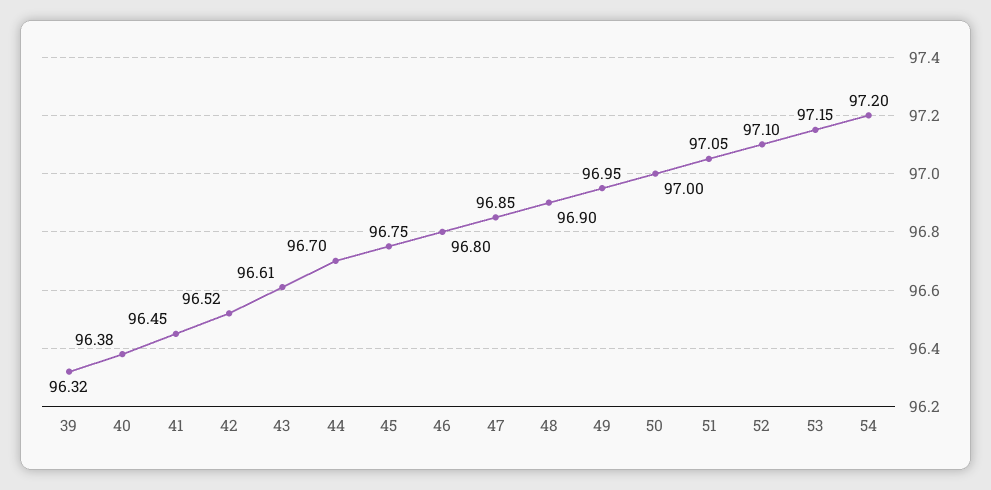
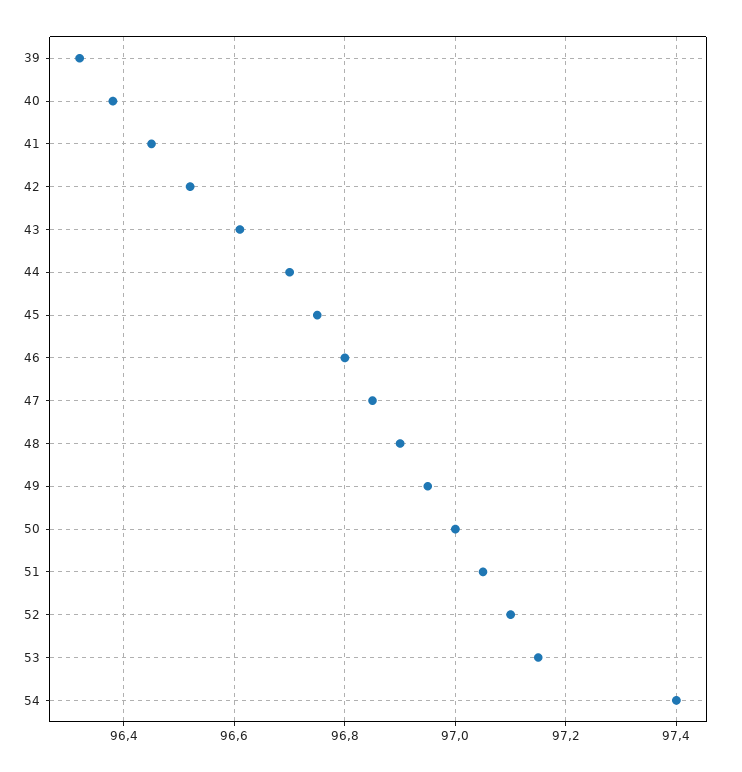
  {
    "39": 96.32,
    "40": 96.38,
    "41": 96.45,
    "42": 96.52,
    "43": 96.61,
    "44": 96.7,
    "45": 96.75,
    "46": 96.8,
    "47": 96.85,
    "48": 96.9,
    "49": 96.95,
    "50": 97,
    "51": 97.05,
    "52": 97.1,
    "53": 97.15,
-   "54": 97.2
+   "54": 97.4
  }

